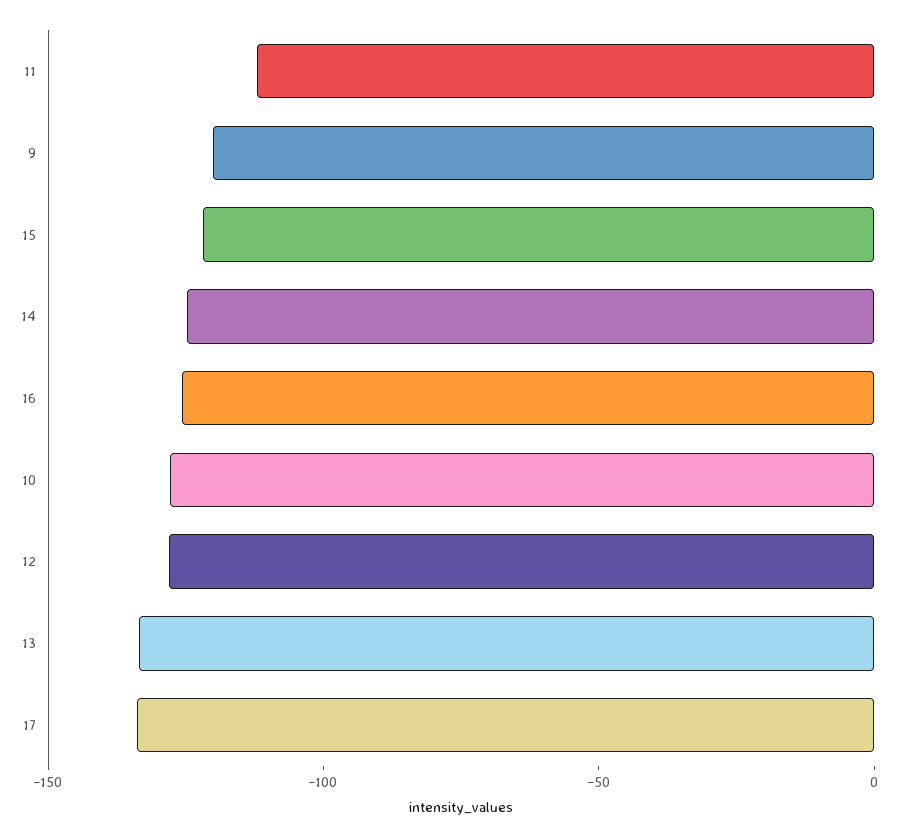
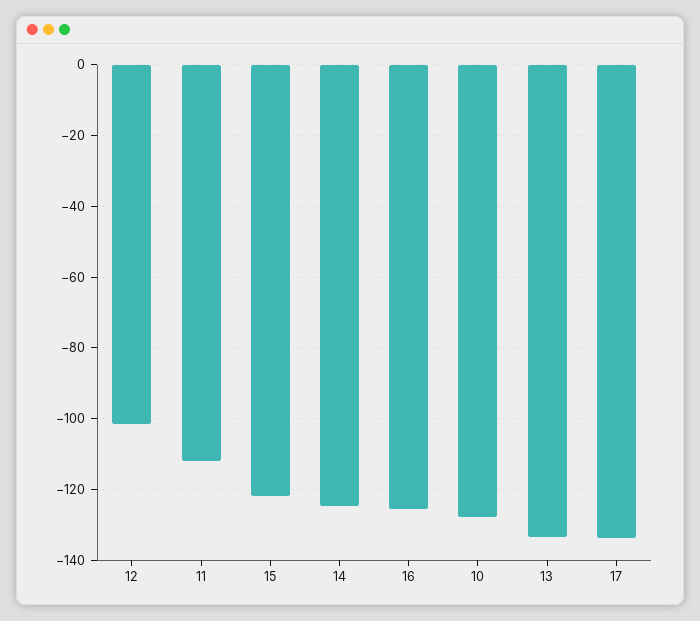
  {
    "11": -112,
-   "9": -120,
    "15": -122,
    "14": -124,
    "16": -126,
    "10": -128,
-   "12": -130,
+   "12": -102,
    "13": -134,
    "17": -134
  }

